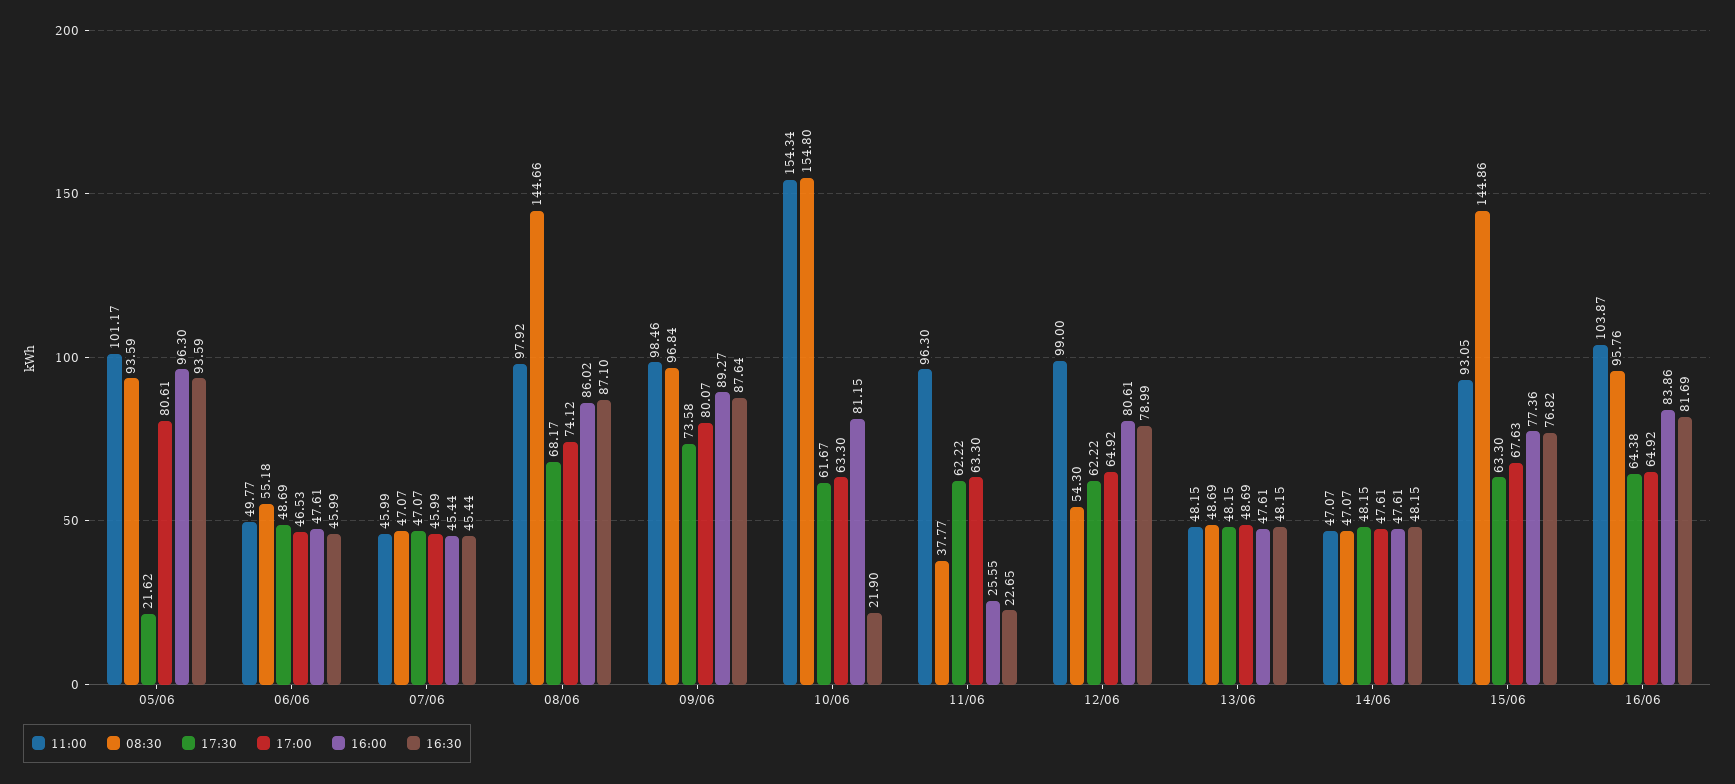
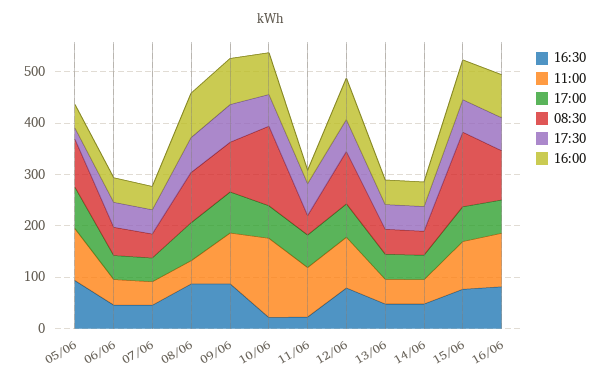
  {
    "11:00": {
      "05/06": 101.17,
      "06/06": 49.77,
      "07/06": 45.99,
-     "08/06": 97.92,
+     "08/06": 40,
      "09/06": 98.46,
      "10/06": 154.34,
      "11/06": 96.3,
      "12/06": 99,
      "13/06": 48.15,
      "14/06": 47.07,
      "15/06": 93.05,
      "16/06": 103.87
    },
    "08:30": {
      "05/06": 93.59,
      "06/06": 55.18,
      "07/06": 47.07,
-     "08/06": 144.66,
+     "08/06": 100,
      "09/06": 96.84,
      "10/06": 154.8,
      "11/06": 37.77,
-     "12/06": 54.3,
+     "12/06": 100,
      "13/06": 48.69,
      "14/06": 47.07,
      "15/06": 144.86,
      "16/06": 95.76
    },
    "17:30": {
      "05/06": 21.62,
      "06/06": 48.69,
      "07/06": 47.07,
      "08/06": 68.17,
      "09/06": 73.58,
      "10/06": 61.67,
      "11/06": 62.22,
      "12/06": 62.22,
      "13/06": 48.15,
      "14/06": 48.15,
      "15/06": 63.3,
      "16/06": 64.38
    },
    "17:00": {
      "05/06": 80.61,
      "06/06": 46.53,
      "07/06": 45.99,
      "08/06": 74.12,
      "09/06": 80.07,
      "10/06": 63.3,
      "11/06": 63.3,
      "12/06": 64.92,
      "13/06": 48.69,
      "14/06": 47.61,
      "15/06": 67.63,
      "16/06": 64.92
    },
    "16:00": {
-     "05/06": 96.3,
+     "05/06": 40,
      "06/06": 47.61,
      "07/06": 45.44,
      "08/06": 86.02,
      "09/06": 89.27,
      "10/06": 81.15,
      "11/06": 25.55,
      "12/06": 80.61,
      "13/06": 47.61,
      "14/06": 47.61,
      "15/06": 77.36,
      "16/06": 83.86
    },
    "16:30": {
      "05/06": 93.59,
      "06/06": 45.99,
      "07/06": 45.44,
      "08/06": 87.1,
      "09/06": 87.64,
      "10/06": 21.9,
      "11/06": 22.65,
      "12/06": 78.99,
      "13/06": 48.15,
      "14/06": 48.15,
      "15/06": 76.82,
      "16/06": 81.69
    }
  }

